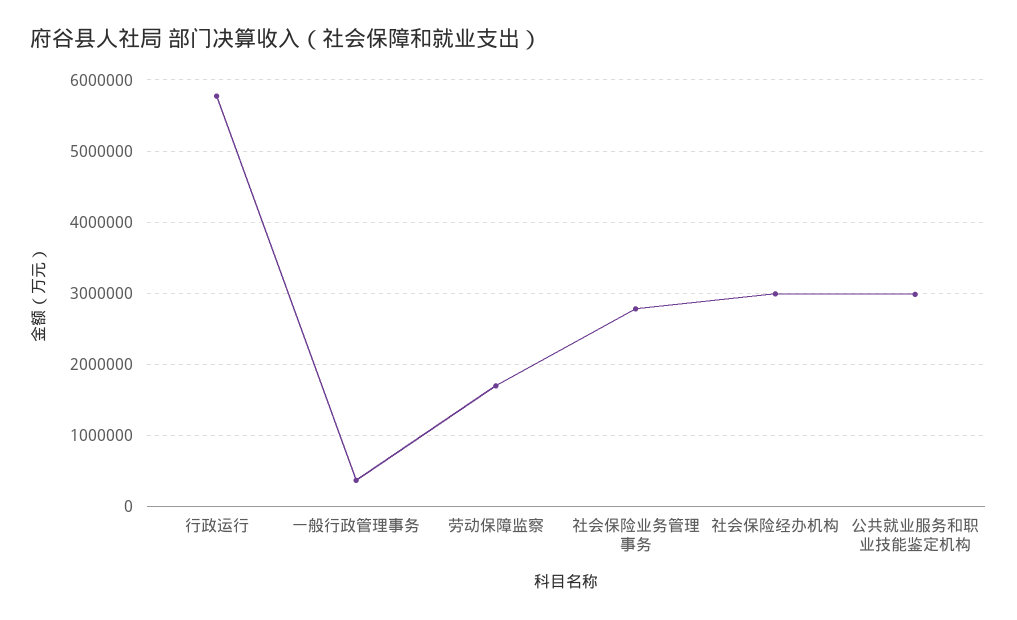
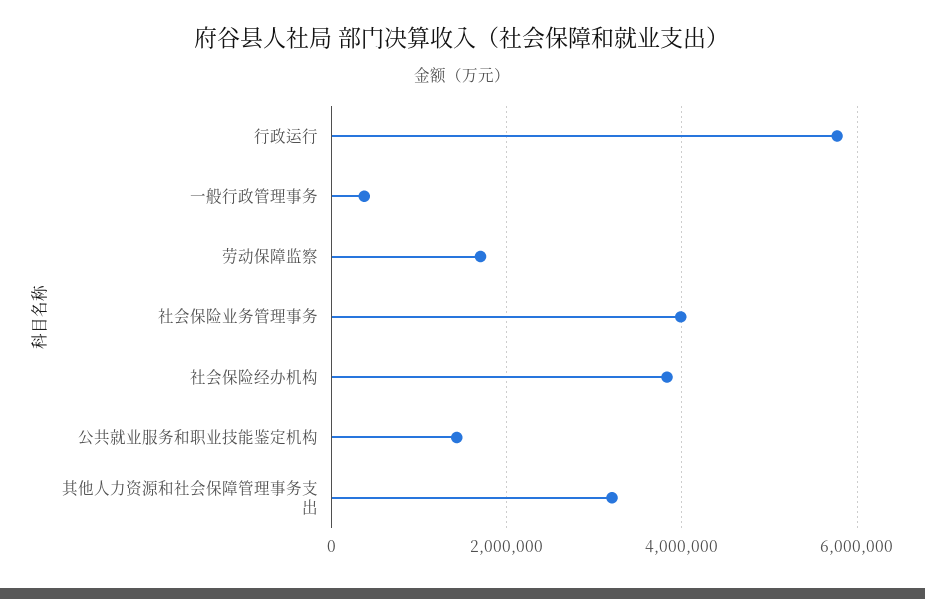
  {
    "行政运行": 5800000,
    "一般行政管理事务": 400000,
    "劳动保障监察": 1700000,
-   "社会保险业务管理事务": 2800000,
+   "社会保险业务管理事务": 4000000,
-   "社会保险经办机构": 3000000,
+   "社会保险经办机构": 3800000,
-   "公共就业服务和职业技能鉴定机构": 3000000
+   "公共就业服务和职业技能鉴定机构": 1400000,
+   "其他人力资源和社会保障管理事务支出": 3200000
  }

